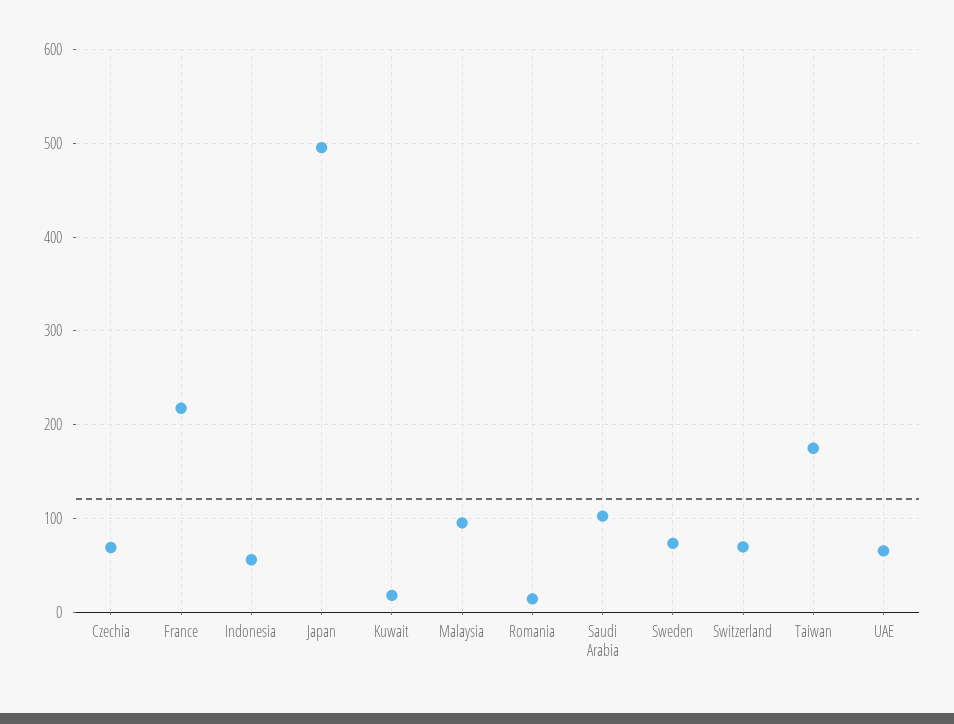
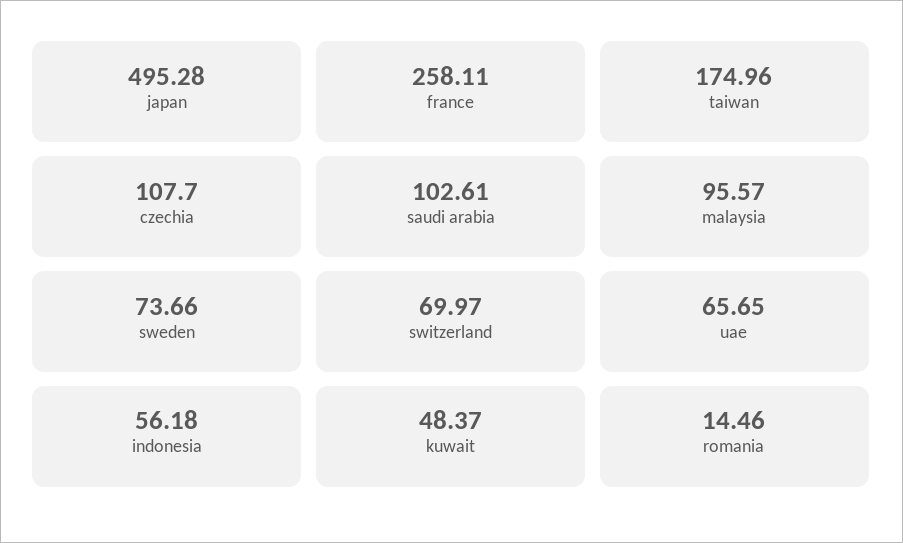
  {
-   "Czechia": 70,
+   "Czechia": 107.7,
-   "France": 220,
+   "France": 258.11,
    "Indonesia": 56.18,
    "Japan": 495.28,
-   "Kuwait": 20,
+   "Kuwait": 48.37,
    "Malaysia": 95.57,
    "Romania": 14.46,
    "Saudi Arabia": 102.61,
    "Sweden": 73.66,
    "Switzerland": 69.97,
    "Taiwan": 174.96,
    "UAE": 65.65
  }

